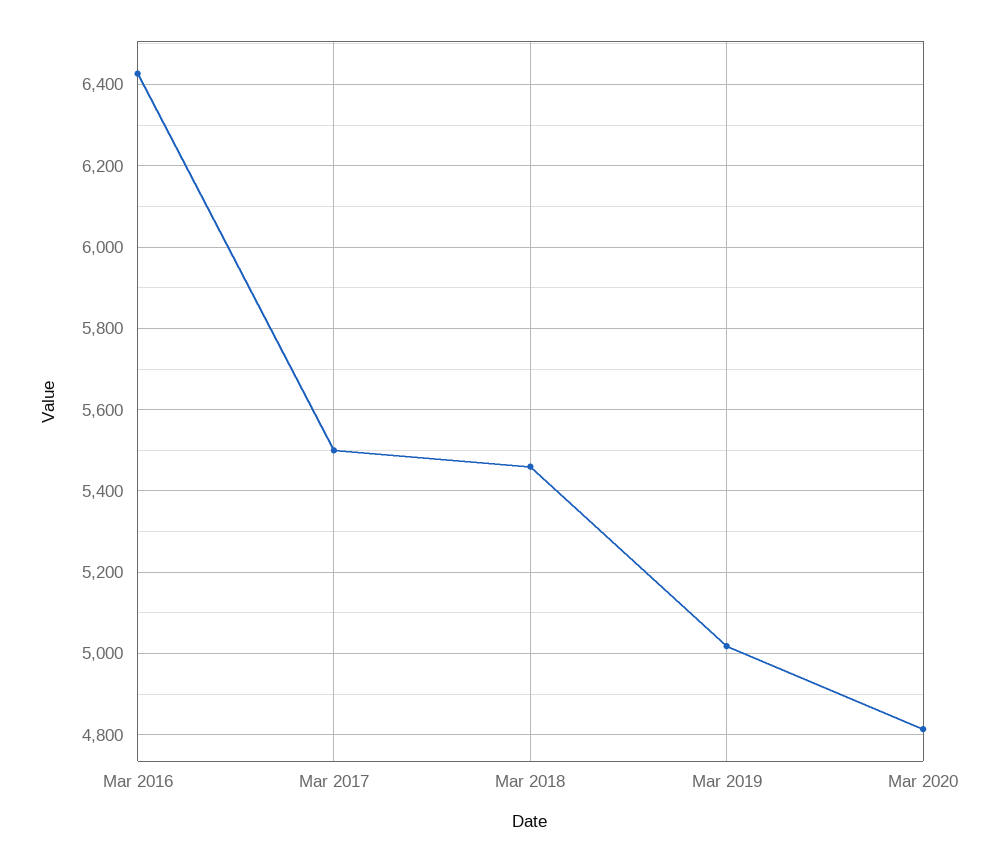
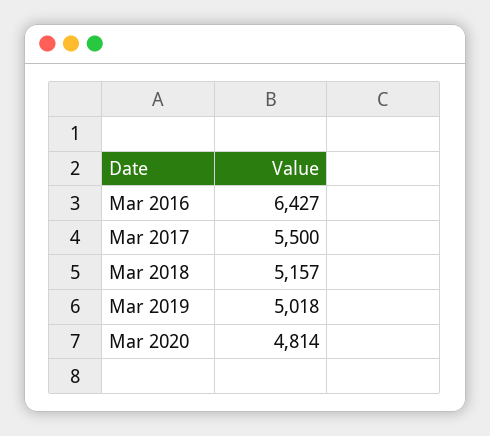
  {
    "Mar 2016": 6427,
    "Mar 2017": 5500,
-   "Mar 2018": 5460,
+   "Mar 2018": 5157,
    "Mar 2019": 5018,
    "Mar 2020": 4814
  }

